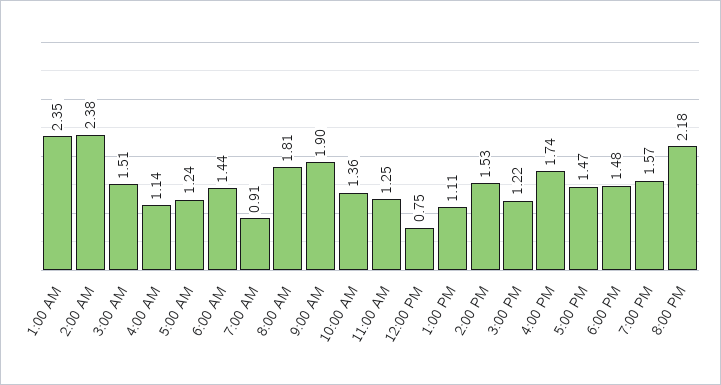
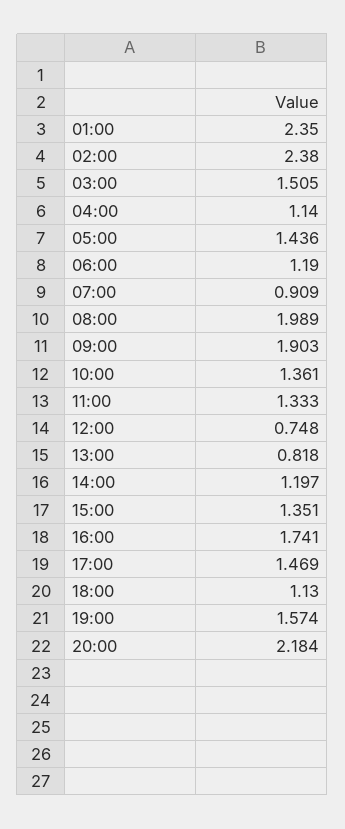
  {
    "1:00 AM": 2.35,
    "2:00 AM": 2.38,
    "3:00 AM": 1.505,
    "4:00 AM": 1.14,
-   "5:00 AM": 1.24,
+   "5:00 AM": 1.436,
-   "6:00 AM": 1.44,
+   "6:00 AM": 1.19,
    "7:00 AM": 0.909,
-   "8:00 AM": 1.81,
+   "8:00 AM": 1.989,
    "9:00 AM": 1.903,
    "10:00 AM": 1.361,
-   "11:00 AM": 1.25,
+   "11:00 AM": 1.333,
    "12:00 PM": 0.748,
-   "1:00 PM": 1.11,
+   "1:00 PM": 0.818,
-   "2:00 PM": 1.53,
+   "2:00 PM": 1.197,
-   "3:00 PM": 1.22,
+   "3:00 PM": 1.351,
    "4:00 PM": 1.741,
    "5:00 PM": 1.469,
-   "6:00 PM": 1.48,
+   "6:00 PM": 1.13,
    "7:00 PM": 1.574,
    "8:00 PM": 2.184
  }

